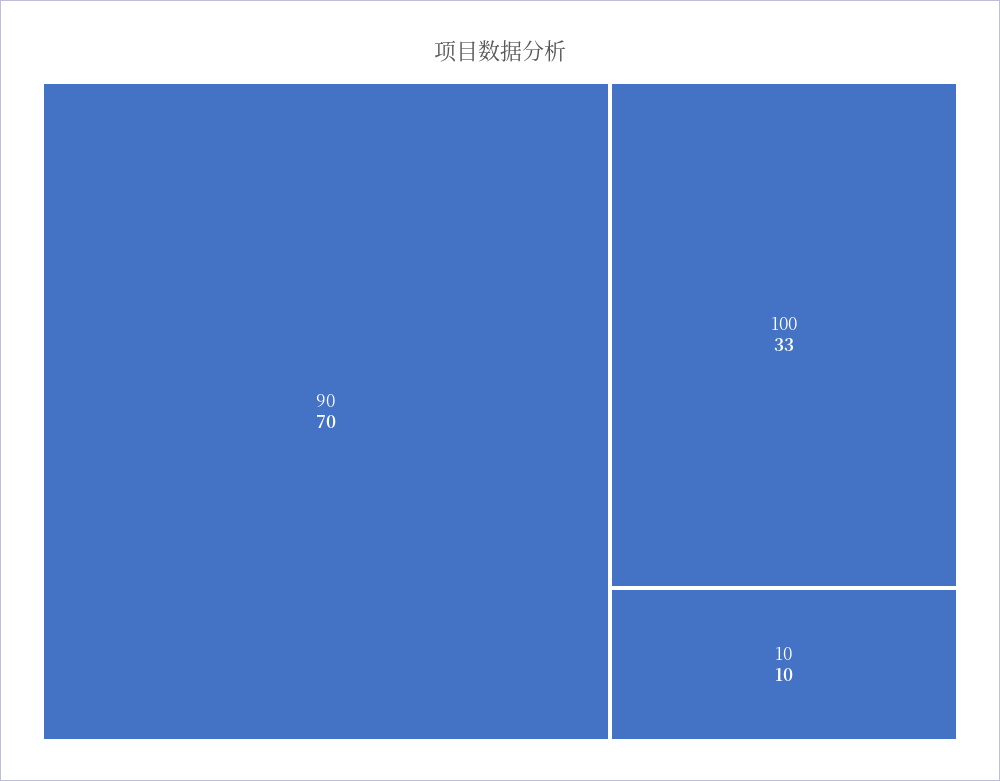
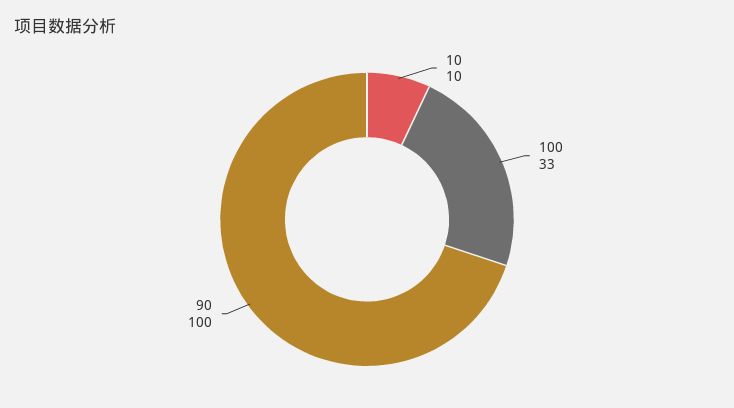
  {
-   "90": 70,
+   "90": 100,
    "100": 33,
    "10": 10
  }

